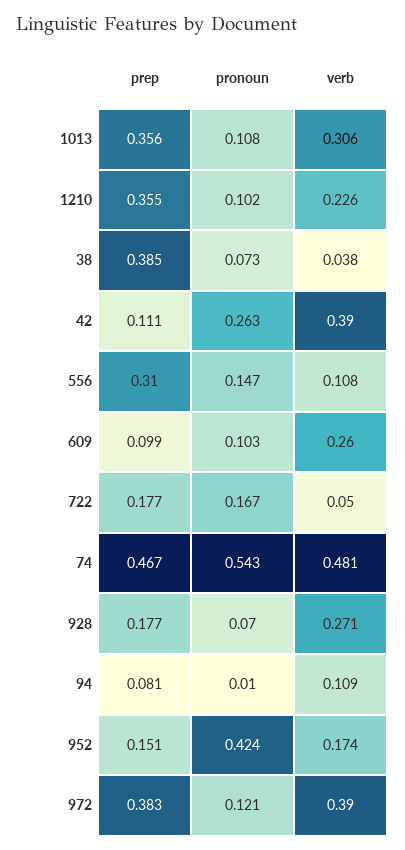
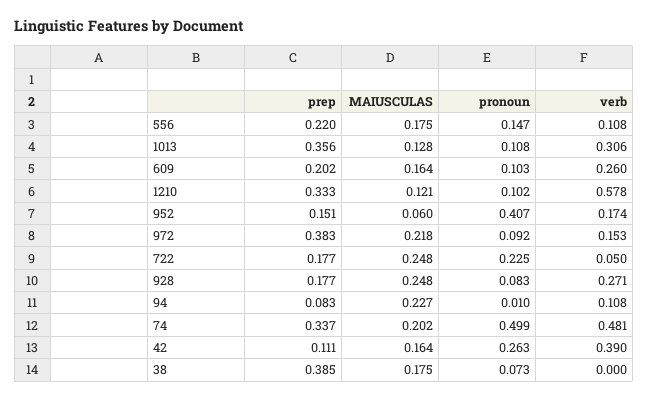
  {
    "prep": {
      "1013": 0.356,
-     "1210": 0.355,
+     "1210": 0.333,
      "38": 0.385,
      "42": 0.111,
-     "556": 0.31,
+     "556": 0.22,
-     "609": 0.099,
+     "609": 0.202,
      "722": 0.177,
-     "74": 0.467,
+     "74": 0.337,
      "928": 0.177,
-     "94": 0.081,
+     "94": 0.083,
      "952": 0.151,
      "972": 0.383
    },
    "pronoun": {
      "1013": 0.108,
      "1210": 0.102,
      "38": 0.073,
      "42": 0.263,
      "556": 0.147,
      "609": 0.103,
-     "722": 0.167,
+     "722": 0.225,
-     "74": 0.543,
+     "74": 0.499,
-     "928": 0.07,
+     "928": 0.083,
      "94": 0.01,
-     "952": 0.424,
+     "952": 0.407,
-     "972": 0.121
+     "972": 0.092
    },
    "verb": {
      "1013": 0.306,
-     "1210": 0.226,
+     "1210": 0.578,
-     "38": 0.038,
+     "38": 0,
      "42": 0.39,
      "556": 0.108,
      "609": 0.26,
      "722": 0.05,
      "74": 0.481,
      "928": 0.271,
-     "94": 0.109,
+     "94": 0.108,
      "952": 0.174,
-     "972": 0.39
+     "972": 0.153
-   }
+   },
+   "MAIUSCULAS": {
+     "556": 0.175,
+     "1013": 0.128,
+     "609": 0.164,
+     "1210": 0.121,
+     "952": 0.06,
+     "972": 0.218,
+     "722": 0.248,
+     "928": 0.248,
+     "94": 0.227,
+     "74": 0.202,
+     "42": 0.164,
+     "38": 0.175
+   }
  }

